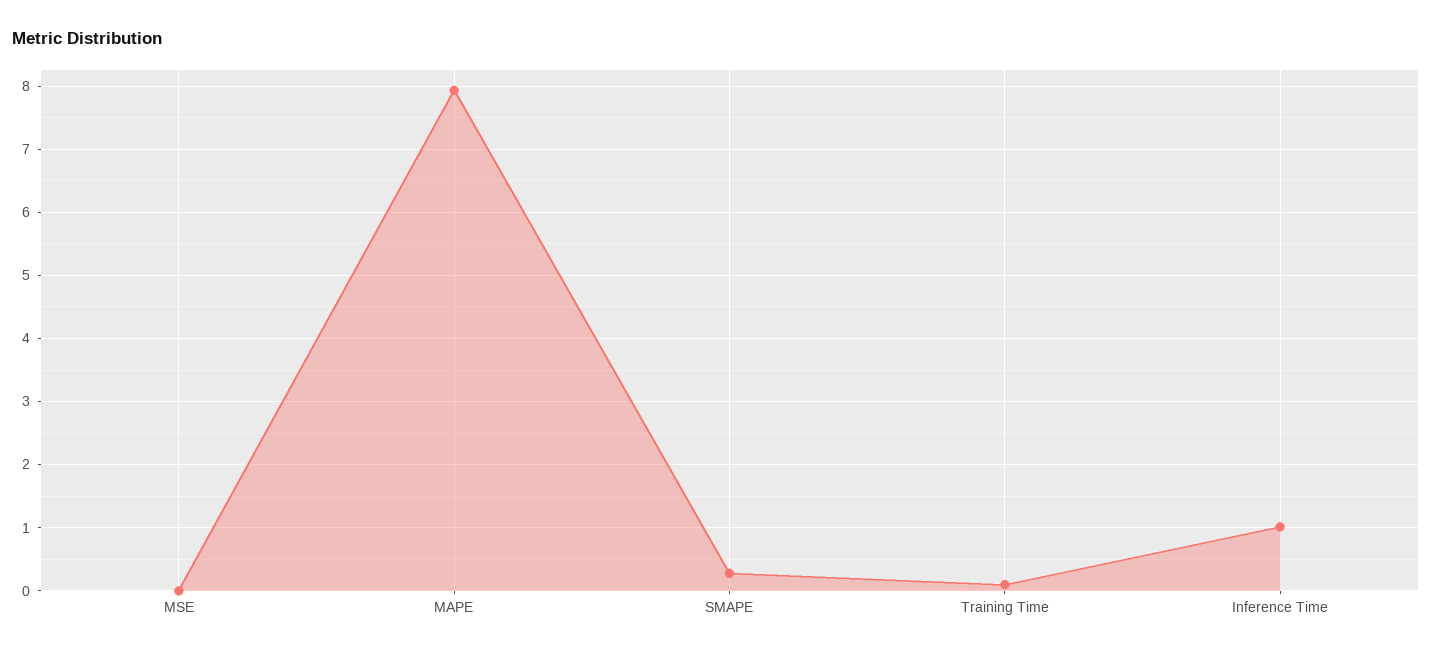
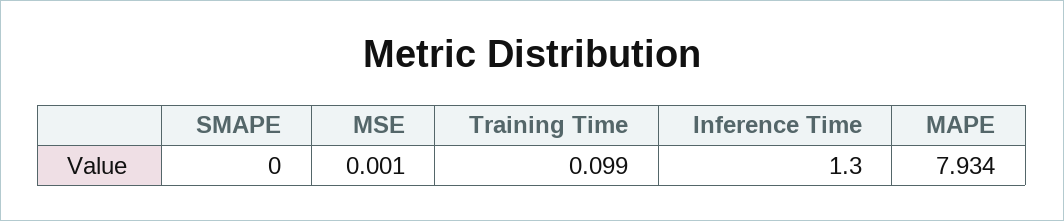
  {
    "MSE": 0.001,
    "MAPE": 7.934,
-   "SMAPE": 0.3,
+   "SMAPE": 0,
    "Training Time": 0.099,
-   "Inference Time": 1
+   "Inference Time": 1.3
  }

